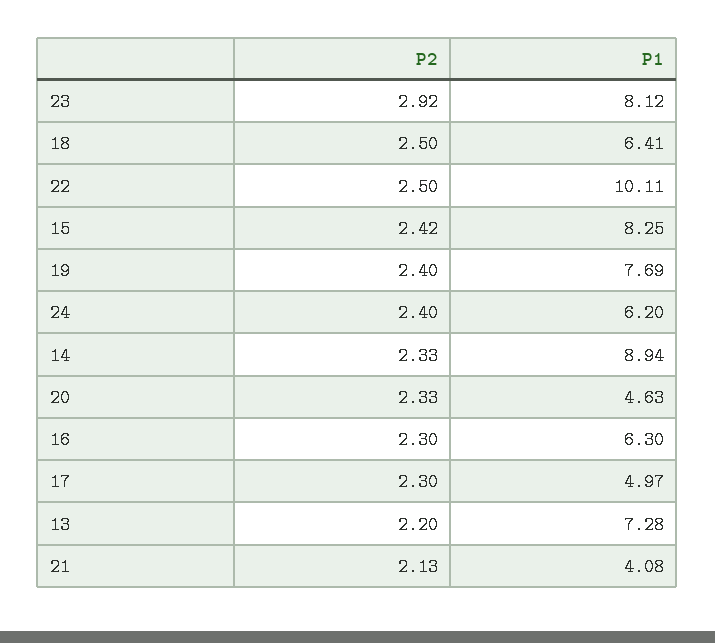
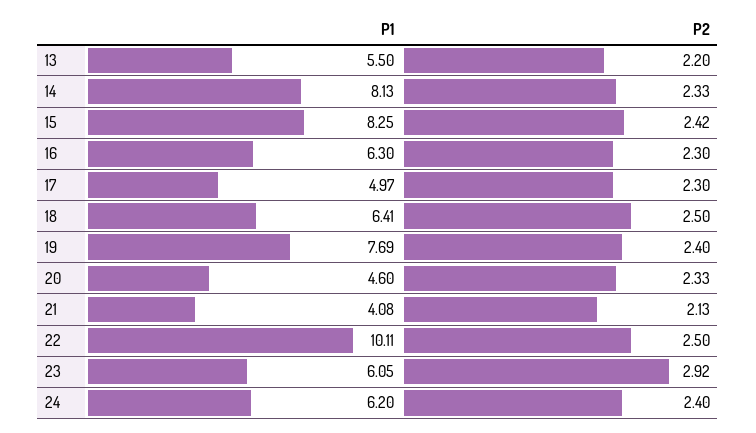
  {
    "P2": {
      "23": 2.92,
      "18": 2.5,
      "22": 2.5,
      "15": 2.42,
      "19": 2.4,
      "24": 2.4,
      "14": 2.33,
      "20": 2.33,
      "16": 2.3,
      "17": 2.3,
      "13": 2.2,
      "21": 2.13
    },
    "P1": {
-     "23": 8.12,
+     "23": 6.05,
      "18": 6.41,
      "22": 10.11,
      "15": 8.25,
      "19": 7.69,
      "24": 6.2,
-     "14": 8.94,
+     "14": 8.13,
-     "20": 4.63,
+     "20": 4.6,
      "16": 6.3,
      "17": 4.97,
-     "13": 7.28,
+     "13": 5.5,
      "21": 4.08
    }
  }

